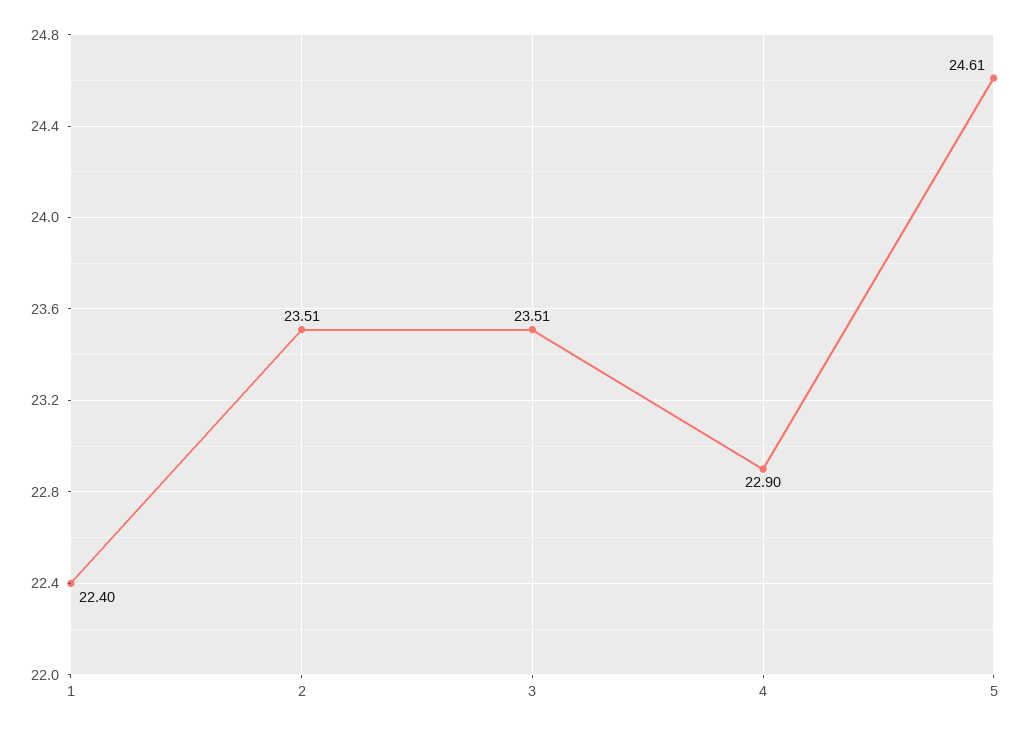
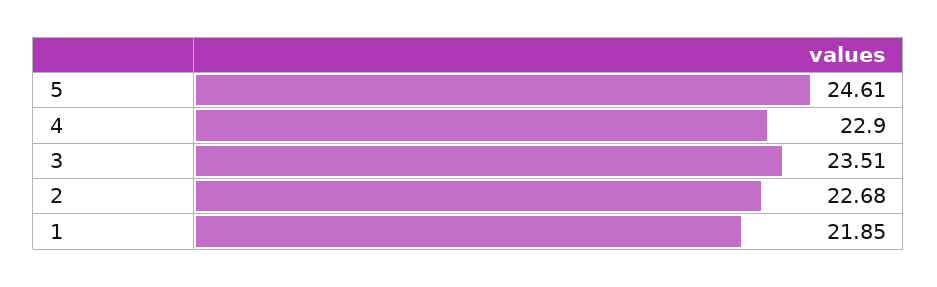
  {
-   "1": 22.4,
+   "1": 21.85,
-   "2": 23.51,
+   "2": 22.68,
    "3": 23.51,
    "4": 22.9,
    "5": 24.61
  }

